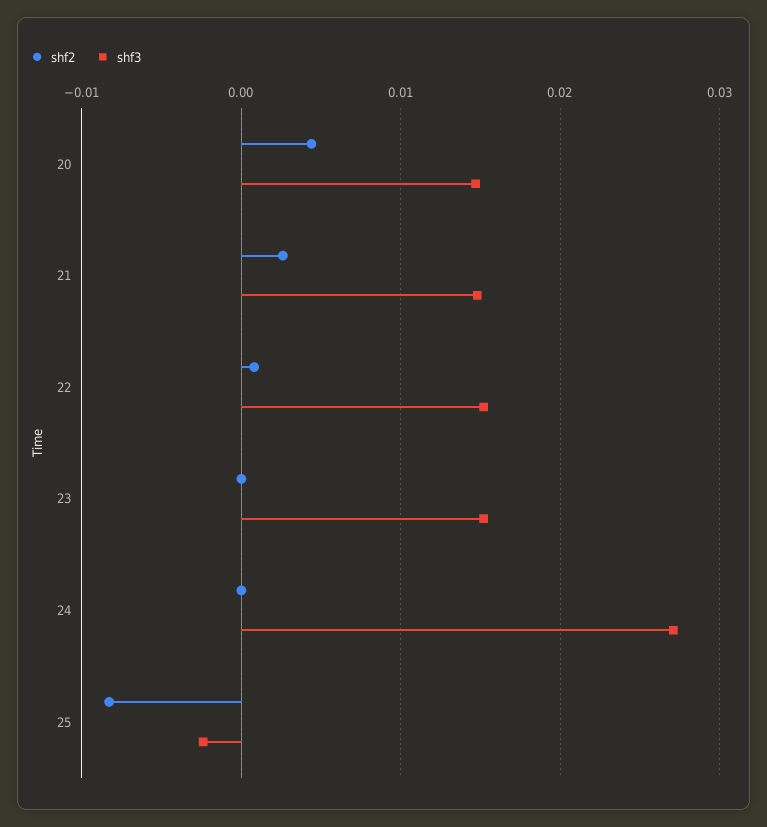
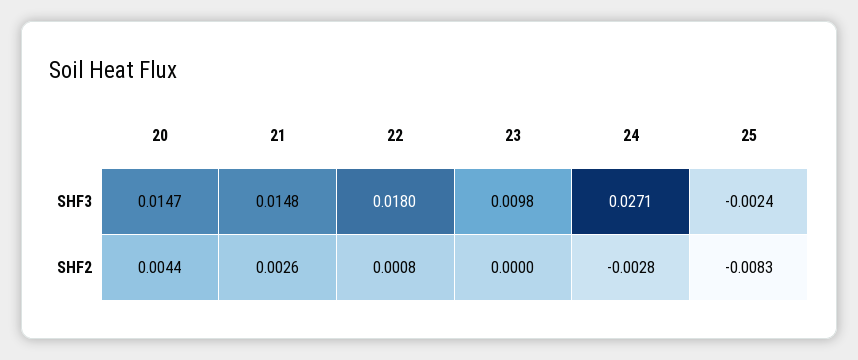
  {
    "shf2": {
      "20": 0.0044,
      "21": 0.0026,
      "22": 0.0008,
      "23": 0,
-     "24": 0,
+     "24": -0.0028,
      "25": -0.0083
    },
    "shf3": {
      "20": 0.0147,
      "21": 0.0148,
-     "22": 0.015,
+     "22": 0.018,
-     "23": 0.015,
+     "23": 0.0098,
      "24": 0.0271,
      "25": -0.0024
    }
  }

